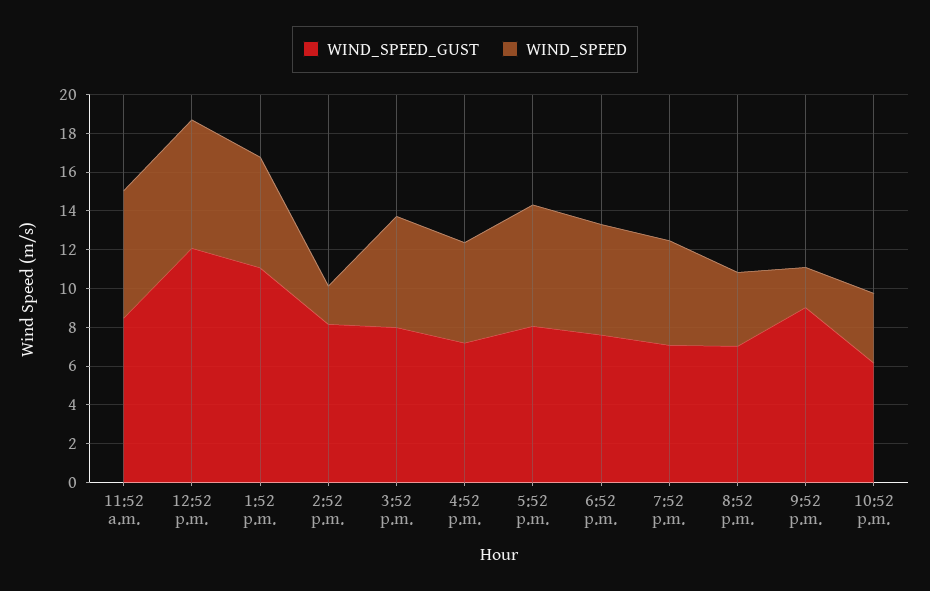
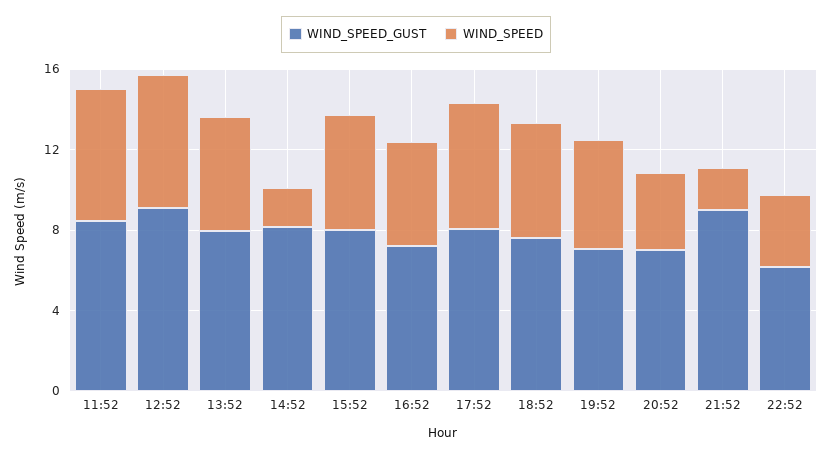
  {
    "WIND_SPEED_GUST": {
      "11:52 a.m.": 8.5,
-     "12:52 p.m.": 12,
+     "12:52 p.m.": 9,
-     "1:52 p.m.": 11,
+     "1:52 p.m.": 8,
      "2:52 p.m.": 8,
      "3:52 p.m.": 8,
      "4:52 p.m.": 7,
      "5:52 p.m.": 8,
      "6:52 p.m.": 7.5,
      "7:52 p.m.": 7,
      "8:52 p.m.": 7,
      "9:52 p.m.": 9,
      "10:52 p.m.": 6
    },
    "WIND_SPEED": {
      "11:52 a.m.": 6.5,
      "12:52 p.m.": 6.5,
      "1:52 p.m.": 5.5,
      "2:52 p.m.": 2,
      "3:52 p.m.": 5.5,
      "4:52 p.m.": 5,
      "5:52 p.m.": 6.5,
      "6:52 p.m.": 5.5,
      "7:52 p.m.": 5.5,
      "8:52 p.m.": 4,
      "9:52 p.m.": 2,
      "10:52 p.m.": 3.5
    }
  }

